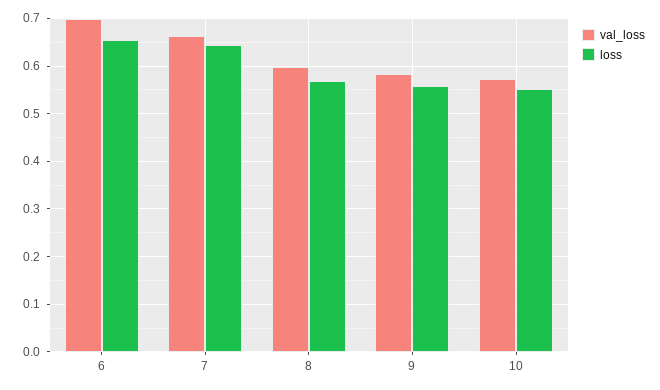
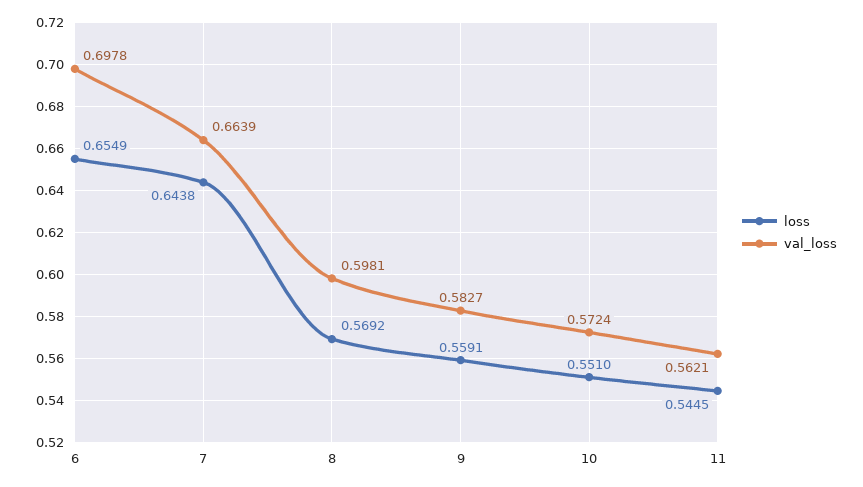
  {
    "val_loss": {
      "6": 0.6978,
      "7": 0.6639,
      "8": 0.5981,
      "9": 0.5827,
-     "10": 0.5724
+     "10": 0.5724,
+     "11": 0.5621
    },
    "loss": {
      "6": 0.6549,
      "7": 0.6438,
      "8": 0.5692,
      "9": 0.5591,
-     "10": 0.551
+     "10": 0.551,
+     "11": 0.5445
    }
  }

